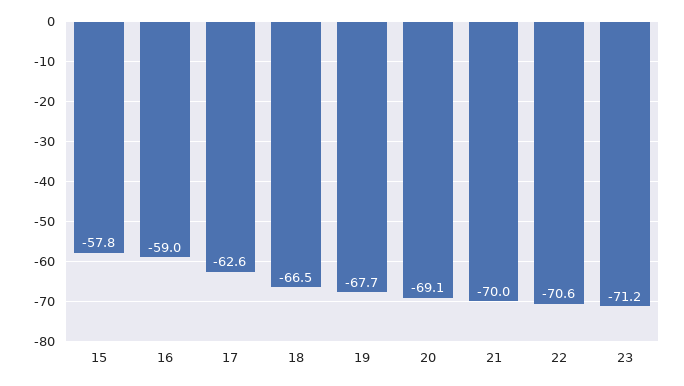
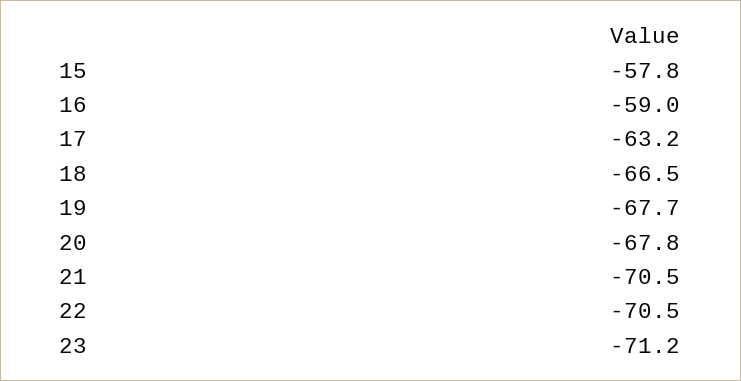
  {
    "15": -57.8,
    "16": -59,
-   "17": -62.6,
+   "17": -63.2,
    "18": -66.5,
    "19": -67.7,
-   "20": -69.1,
+   "20": -67.8,
-   "21": -70,
+   "21": -70.5,
-   "22": -70.6,
+   "22": -70.5,
    "23": -71.2
  }

